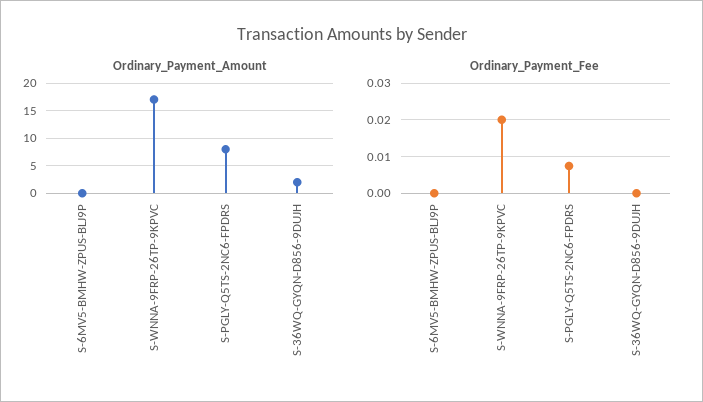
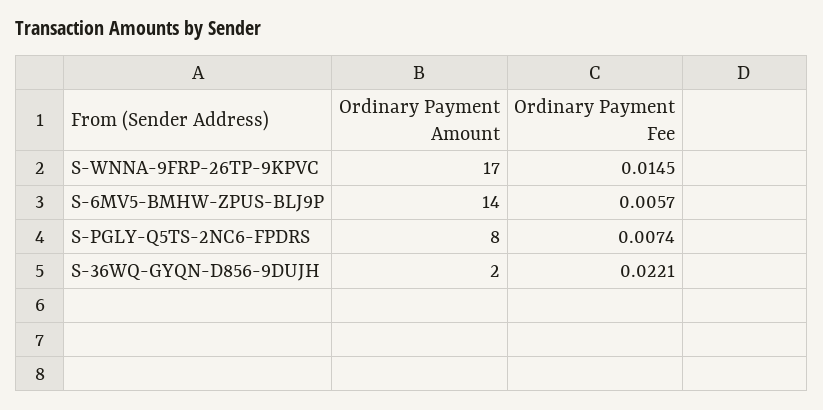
  {
    "Ordinary_Payment_Amount": {
-     "S-6MV5-BMHW-ZPUS-BLJ9P": 0,
+     "S-6MV5-BMHW-ZPUS-BLJ9P": 14,
      "S-WNNA-9FRP-26TP-9KPVC": 17,
      "S-PGLY-Q5TS-2NC6-FPDRS": 8,
      "S-36WQ-GYQN-D856-9DUJH": 2
    },
    "Ordinary_Payment_Fee": {
-     "S-6MV5-BMHW-ZPUS-BLJ9P": 0,
+     "S-6MV5-BMHW-ZPUS-BLJ9P": 0.0057,
-     "S-WNNA-9FRP-26TP-9KPVC": 0.02,
+     "S-WNNA-9FRP-26TP-9KPVC": 0.0145,
      "S-PGLY-Q5TS-2NC6-FPDRS": 0.0074,
-     "S-36WQ-GYQN-D856-9DUJH": 0
+     "S-36WQ-GYQN-D856-9DUJH": 0.0221
    }
  }

